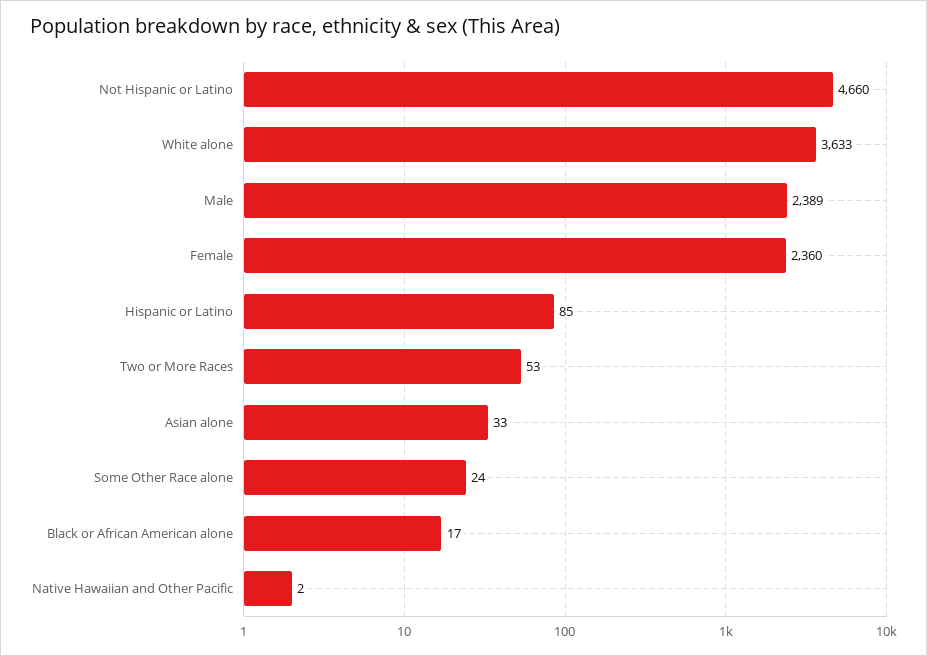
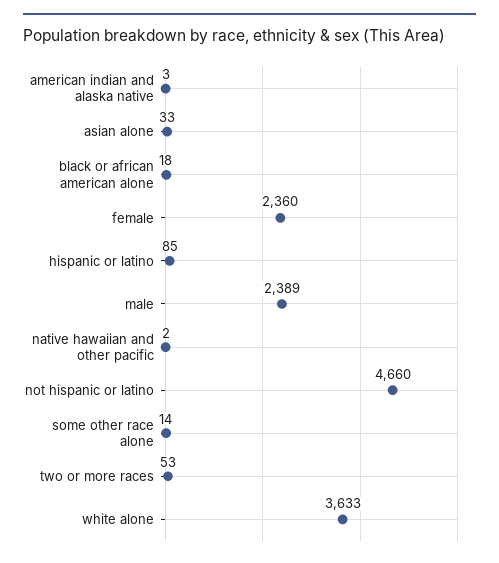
  {
    "Not Hispanic or Latino": 4660,
    "White alone": 3633,
    "Male": 2389,
    "Female": 2360,
    "Hispanic or Latino": 85,
    "Two or More Races": 53,
    "Asian alone": 33,
-   "Some Other Race alone": 24,
+   "Some Other Race alone": 14,
-   "Black or African American alone": 17,
+   "Black or African American alone": 18,
-   "Native Hawaiian and Other Pacific": 2
+   "Native Hawaiian and Other Pacific": 2,
+   "american indian and alaska native": 3
  }

